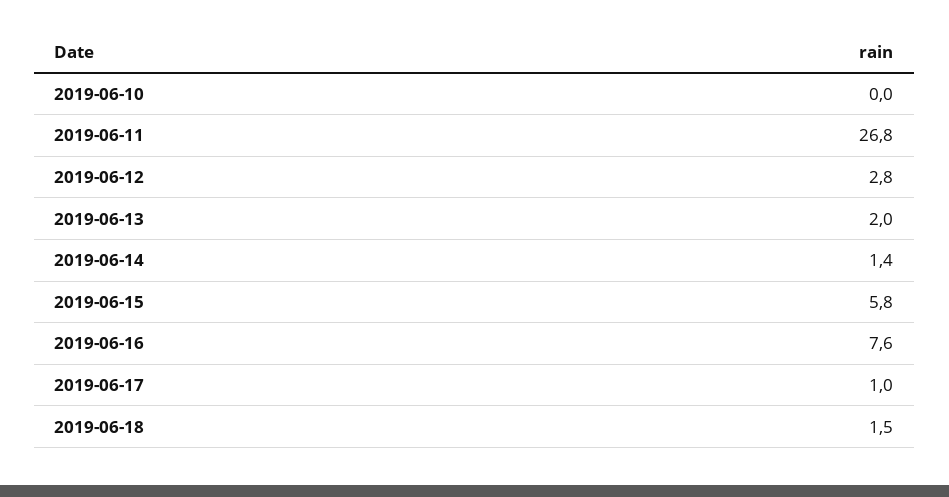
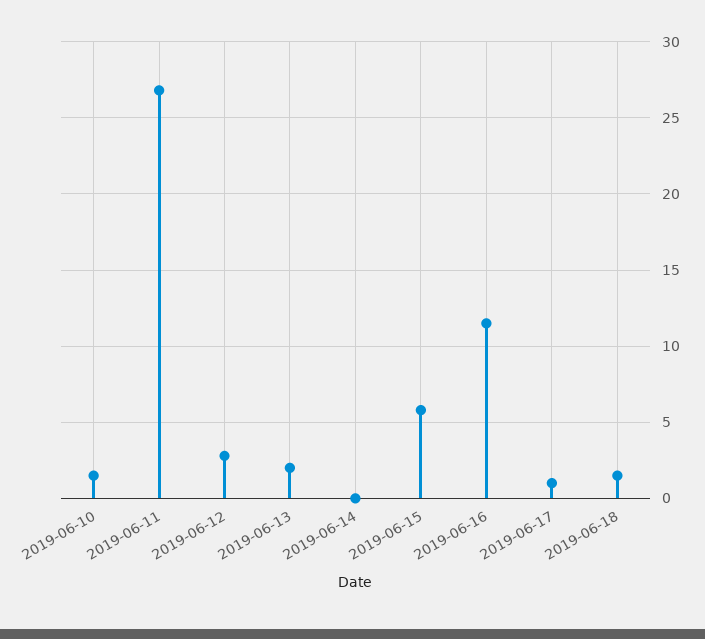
  {
-   "2019-06-10": 0,
+   "2019-06-10": 1.5,
    "2019-06-11": 26.8,
    "2019-06-12": 2.8,
    "2019-06-13": 2,
-   "2019-06-14": 1.4,
+   "2019-06-14": 0,
    "2019-06-15": 5.8,
-   "2019-06-16": 7.6,
+   "2019-06-16": 11.5,
    "2019-06-17": 1,
    "2019-06-18": 1.5
  }

